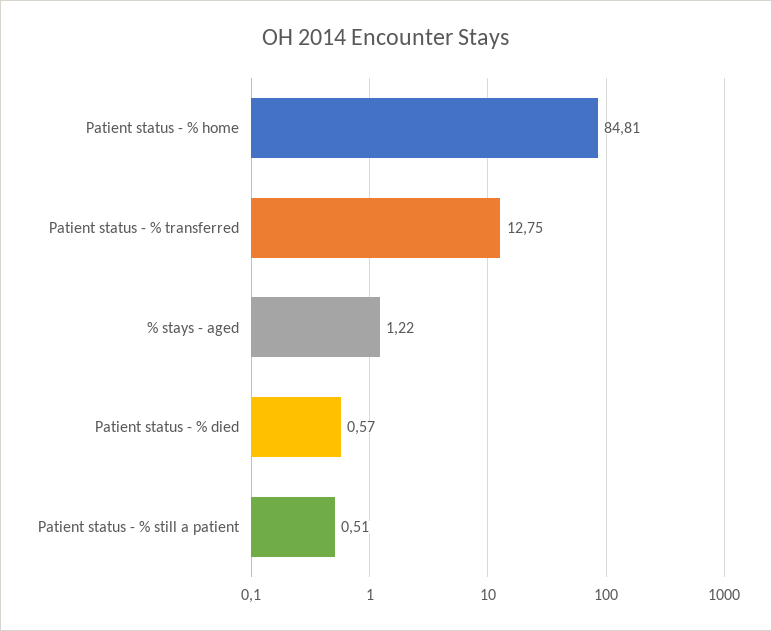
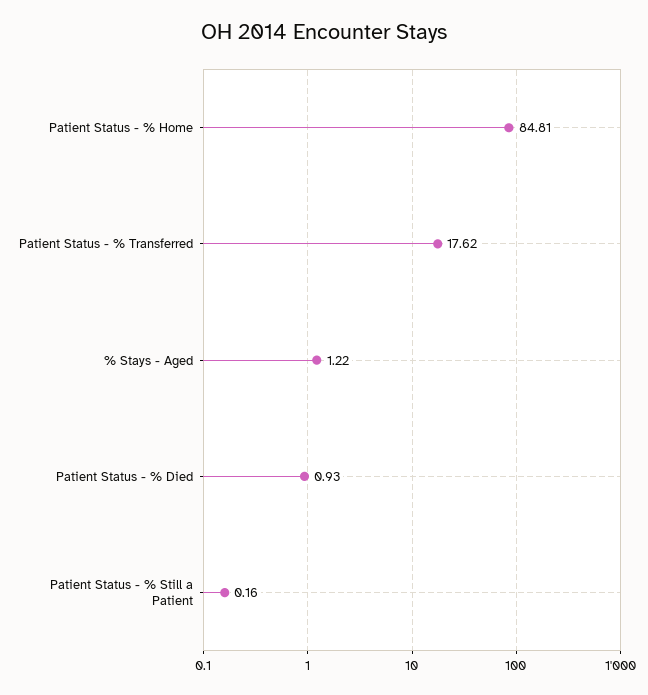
  {
    "Patient status - % home": 84.81,
-   "Patient status - % transferred": 12.75,
+   "Patient status - % transferred": 17.62,
    "% stays - aged": 1.22,
-   "Patient status - % died": 0.57,
+   "Patient status - % died": 0.93,
-   "Patient status - % still a patient": 0.51
+   "Patient status - % still a patient": 0.16
  }

